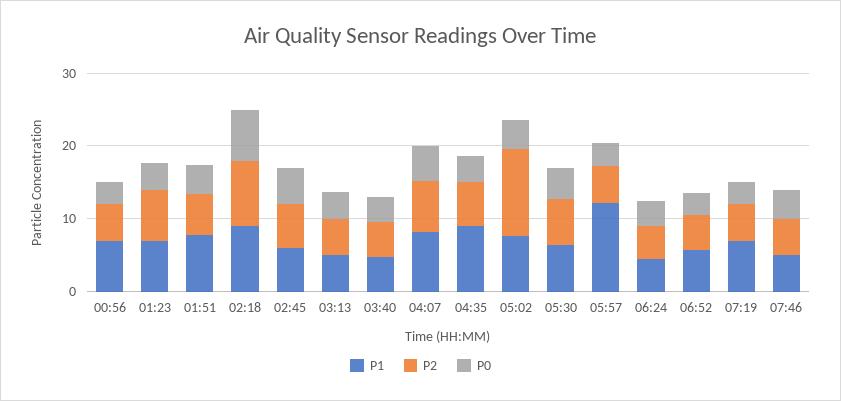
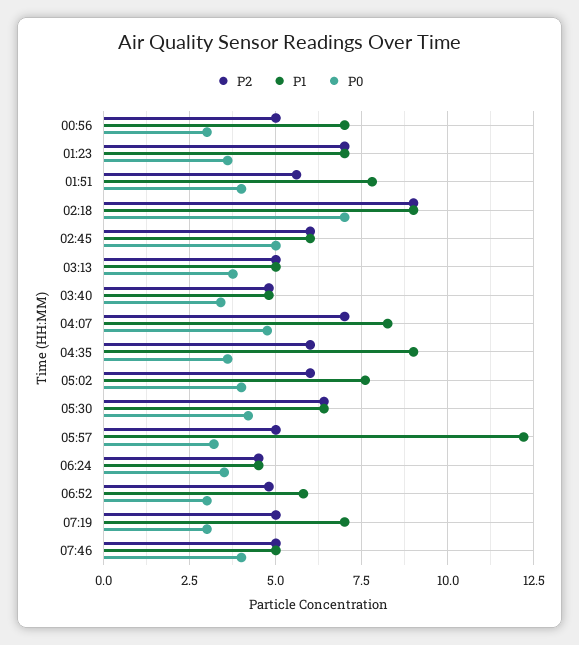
  {
    "P1": {
      "00:56": 7,
      "01:23": 7,
      "01:51": 7.75,
      "02:18": 9,
      "02:45": 6,
      "03:13": 5,
      "03:40": 4.75,
      "04:07": 8.25,
      "04:35": 9,
      "05:02": 7.5,
      "05:30": 6.5,
      "05:57": 12.25,
      "06:24": 4.5,
      "06:52": 5.75,
      "07:19": 7,
      "07:46": 5
    },
    "P2": {
      "00:56": 5,
      "01:23": 7,
      "01:51": 5.5,
      "02:18": 9,
      "02:45": 6,
      "03:13": 5,
      "03:40": 4.75,
      "04:07": 7,
      "04:35": 6,
-     "05:02": 12,
+     "05:02": 6,
      "05:30": 6.5,
      "05:57": 5,
      "06:24": 4.5,
      "06:52": 4.75,
      "07:19": 5,
      "07:46": 5
    },
    "P0": {
      "00:56": 3,
      "01:23": 3.5,
      "01:51": 4,
      "02:18": 7,
      "02:45": 5,
      "03:13": 3.75,
      "03:40": 3.5,
      "04:07": 4.75,
      "04:35": 3.5,
      "05:02": 4,
      "05:30": 4.25,
      "05:57": 3.25,
      "06:24": 3.5,
      "06:52": 3,
      "07:19": 3,
      "07:46": 4
    }
  }

